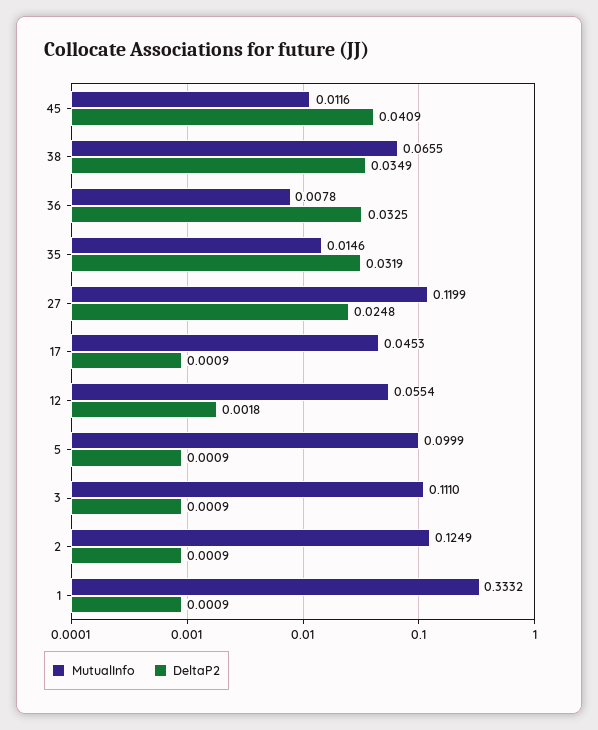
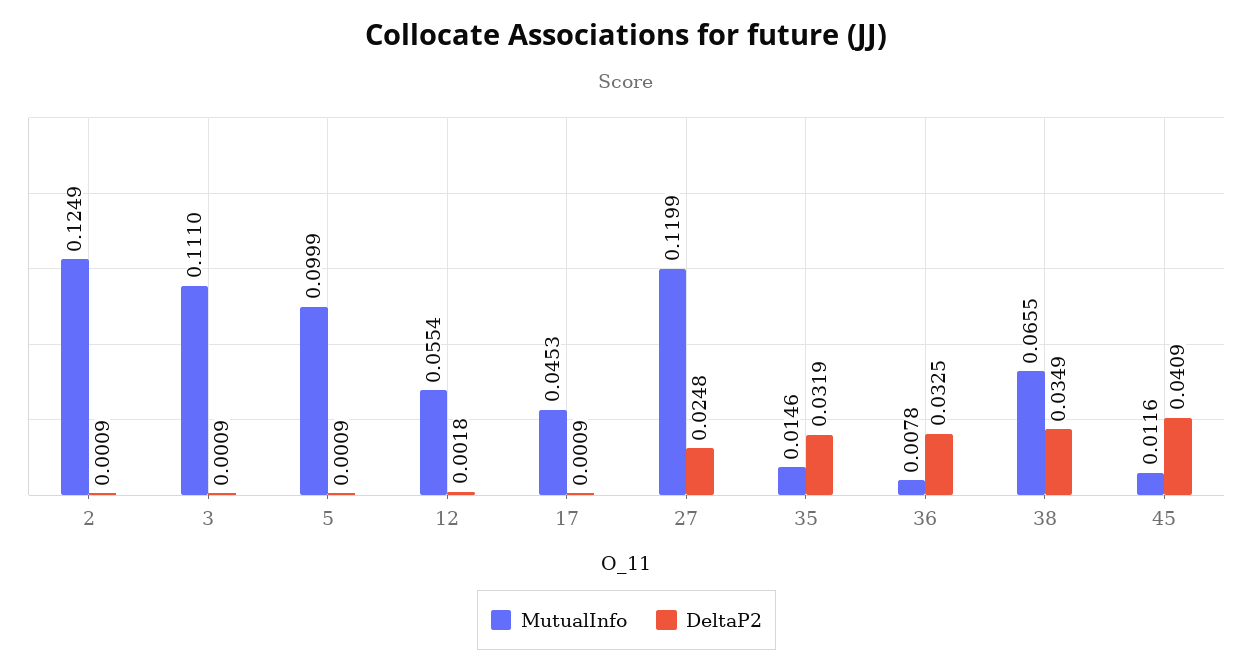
  {
    "MutualInfo": {
      "45": 0.0116,
      "38": 0.0655,
      "36": 0.0078,
      "35": 0.0146,
      "27": 0.1199,
      "17": 0.0453,
      "12": 0.0554,
      "5": 0.0999,
      "3": 0.111,
-     "2": 0.1249,
+     "2": 0.1249
-     "1": 0.3332
    },
    "DeltaP2": {
      "45": 0.0409,
      "38": 0.0349,
      "36": 0.0325,
      "35": 0.0319,
      "27": 0.0248,
      "17": 0.0009,
      "12": 0.0018,
      "5": 0.0009,
      "3": 0.0009,
-     "2": 0.0009,
+     "2": 0.0009
-     "1": 0.0009
    }
  }

